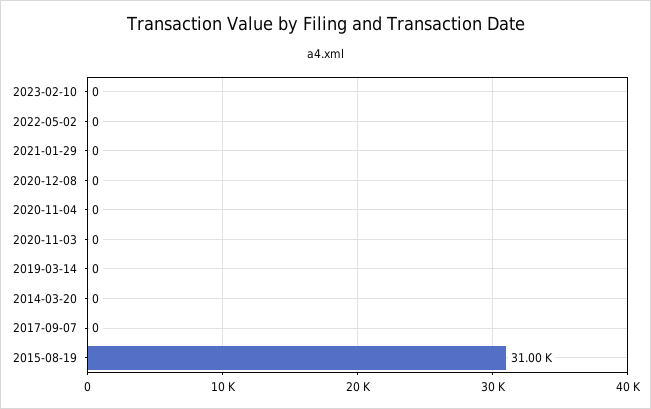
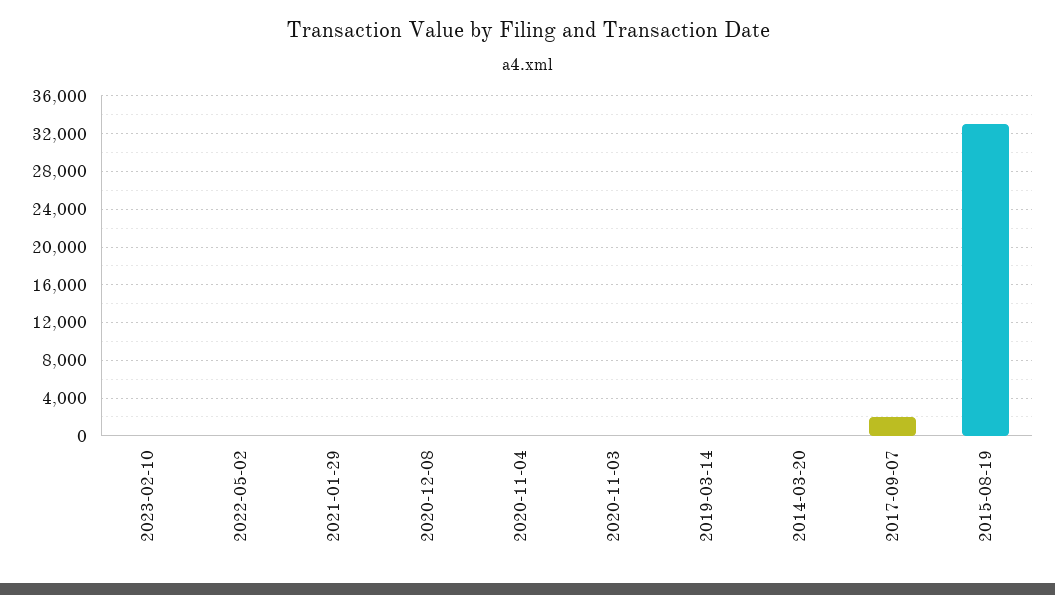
  {
    "2023-02-10": 0,
    "2022-05-02": 0,
    "2021-01-29": 0,
    "2020-12-08": 0,
    "2020-11-04": 0,
    "2020-11-03": 0,
    "2019-03-14": 0,
    "2014-03-20": 0,
-   "2017-09-07": 0,
+   "2017-09-07": 2000,
-   "2015-08-19": 31000
+   "2015-08-19": 33000
  }

